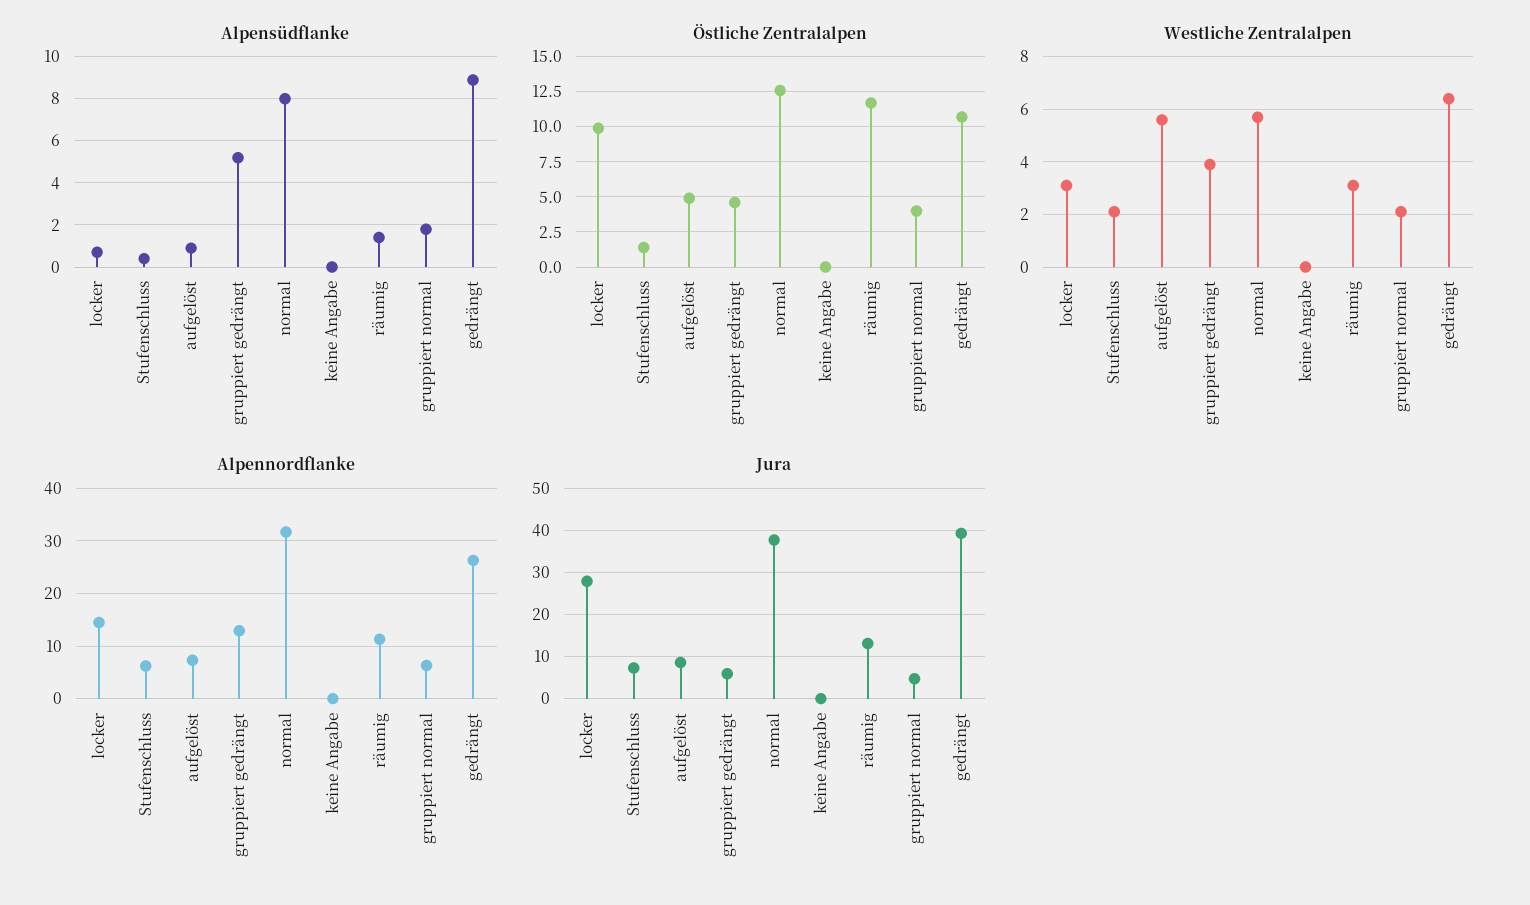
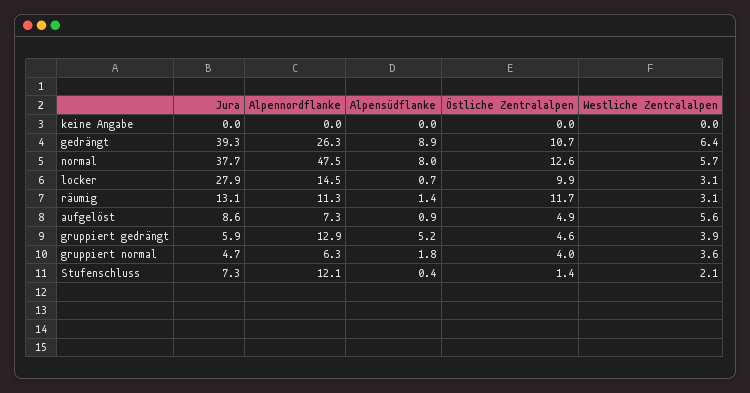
  {
    "Alpensüdflanke": {
      "locker": 0.7,
      "Stufenschluss": 0.4,
      "aufgelöst": 0.9,
      "gruppiert gedrängt": 5.2,
      "normal": 8,
      "keine Angabe": 0,
      "räumig": 1.4,
      "gruppiert normal": 1.8,
      "gedrängt": 8.9
    },
    "Östliche Zentralalpen": {
      "locker": 9.9,
      "Stufenschluss": 1.4,
      "aufgelöst": 4.9,
      "gruppiert gedrängt": 4.6,
      "normal": 12.6,
      "keine Angabe": 0,
      "räumig": 11.7,
      "gruppiert normal": 4,
      "gedrängt": 10.7
    },
    "Westliche Zentralalpen": {
      "locker": 3.1,
      "Stufenschluss": 2.1,
      "aufgelöst": 5.6,
      "gruppiert gedrängt": 3.9,
      "normal": 5.7,
      "keine Angabe": 0,
      "räumig": 3.1,
-     "gruppiert normal": 2,
+     "gruppiert normal": 3.6,
      "gedrängt": 6.4
    },
    "Alpennordflanke": {
      "locker": 14.5,
-     "Stufenschluss": 6,
+     "Stufenschluss": 12.1,
      "aufgelöst": 7.3,
      "gruppiert gedrängt": 12.9,
-     "normal": 32,
+     "normal": 47.5,
      "keine Angabe": 0,
      "räumig": 11.3,
      "gruppiert normal": 6.3,
      "gedrängt": 26.3
    },
    "Jura": {
      "locker": 27.9,
      "Stufenschluss": 7.3,
      "aufgelöst": 8.6,
      "gruppiert gedrängt": 5.9,
      "normal": 37.7,
      "keine Angabe": 0,
      "räumig": 13.1,
      "gruppiert normal": 4.7,
      "gedrängt": 39.3
    }
  }

